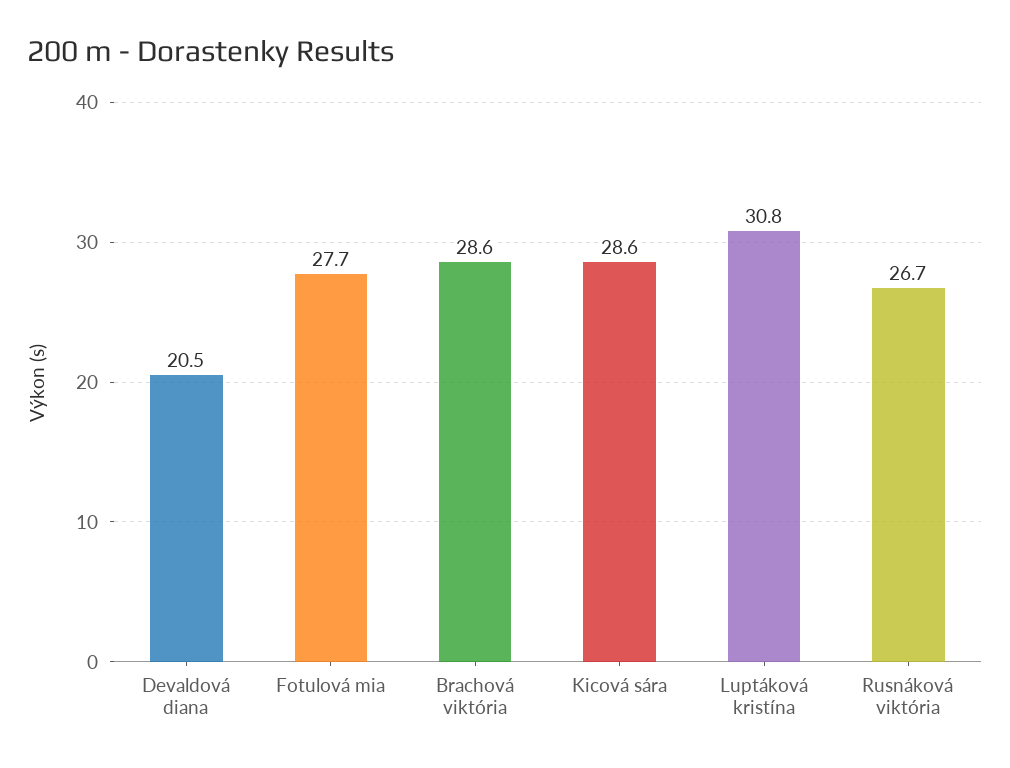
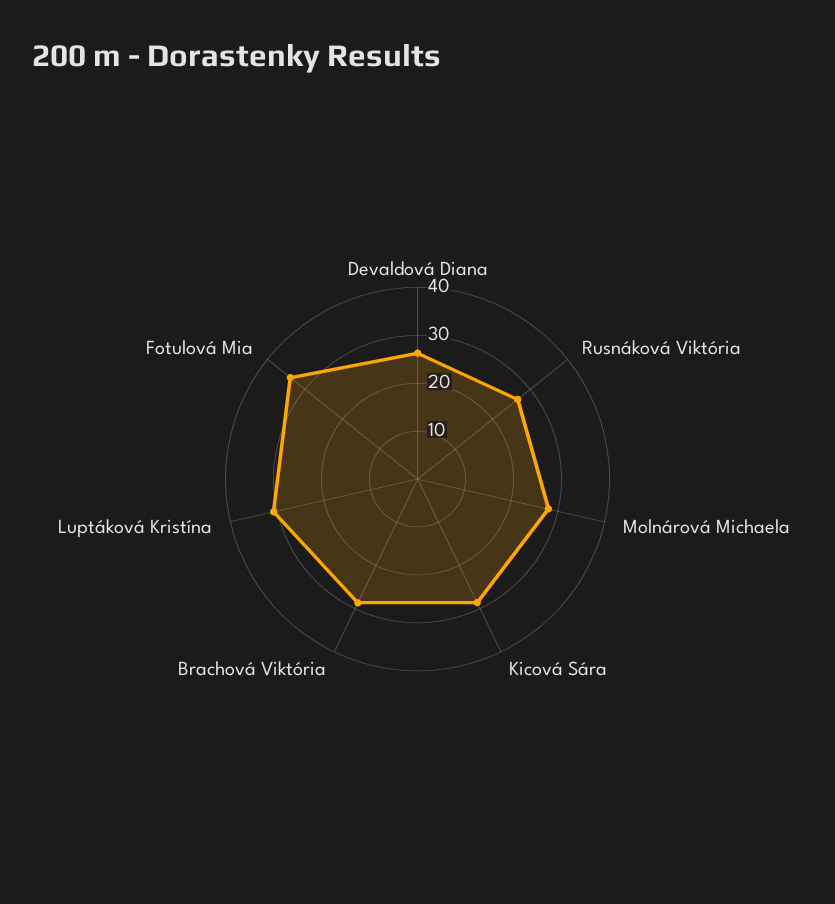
  {
-   "Devaldová diana": 20.5,
+   "Devaldová diana": 26,
-   "Fotulová mia": 27.7,
+   "Fotulová mia": 34,
    "Brachová viktória": 28.6,
    "Kicová sára": 28.6,
    "Luptáková kristína": 30.8,
-   "Rusnáková viktória": 26.7
+   "Rusnáková viktória": 26.7,
+   "Molnárová Michaela": 28
  }

